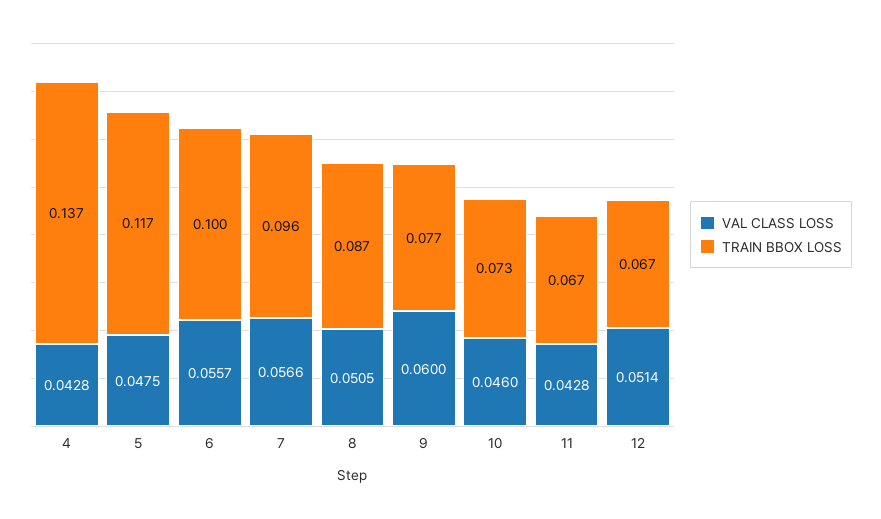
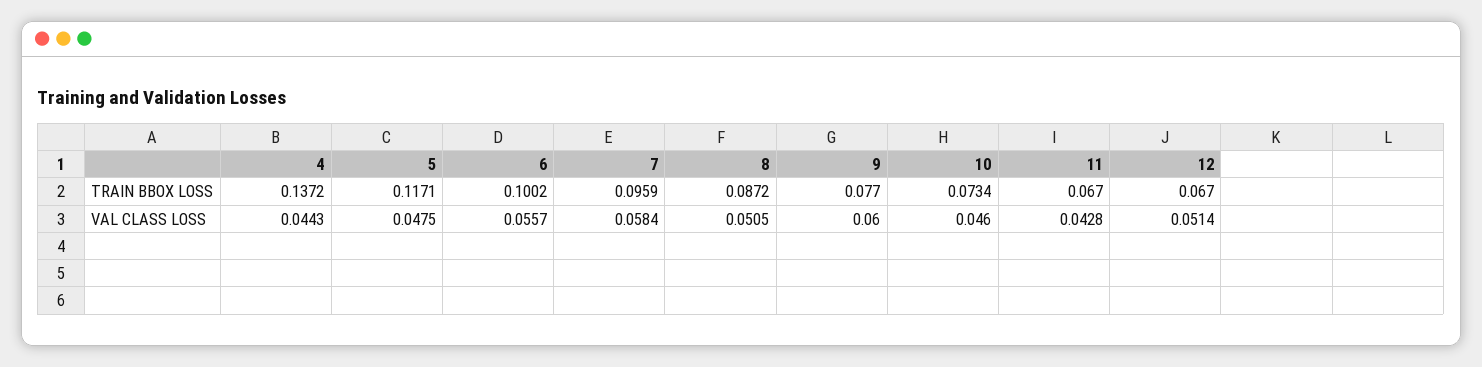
  {
    "VAL CLASS LOSS": {
-     "4": 0.0428,
+     "4": 0.0443,
      "5": 0.0475,
      "6": 0.0557,
-     "7": 0.0566,
+     "7": 0.0584,
      "8": 0.0505,
      "9": 0.06,
      "10": 0.046,
      "11": 0.0428,
      "12": 0.0514
    },
    "TRAIN BBOX LOSS": {
      "4": 0.1372,
      "5": 0.1171,
      "6": 0.1002,
      "7": 0.0959,
      "8": 0.0872,
      "9": 0.077,
      "10": 0.0734,
      "11": 0.067,
      "12": 0.067
    }
  }

